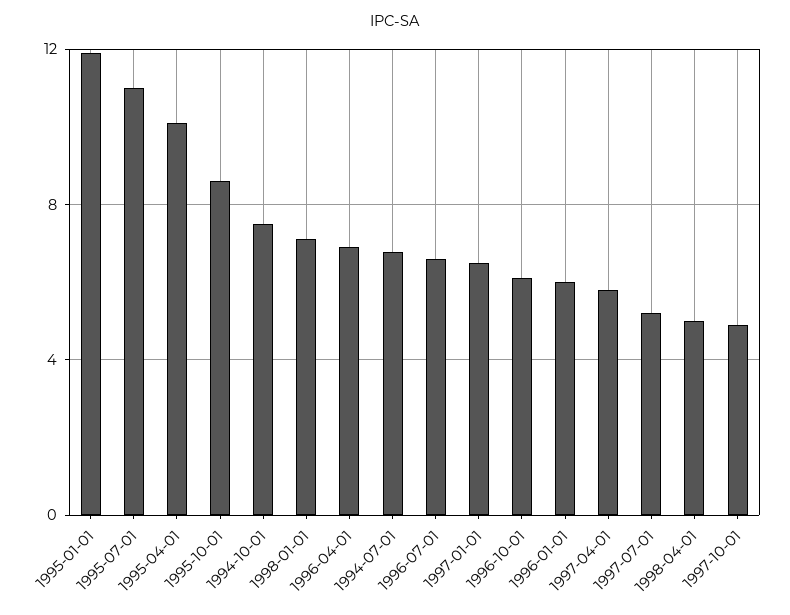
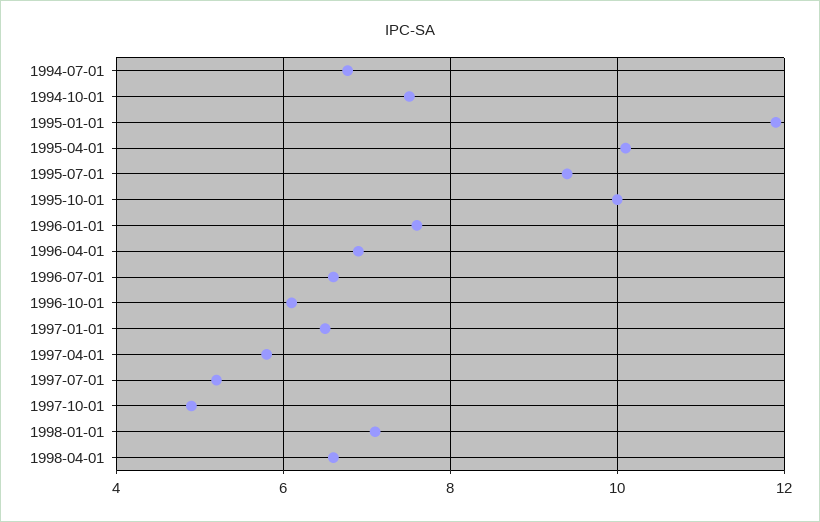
  {
    "1995-01-01": 12,
-   "1995-07-01": 11,
+   "1995-07-01": 9.4,
    "1995-04-01": 10.2,
-   "1995-10-01": 8.5,
+   "1995-10-01": 10,
    "1994-10-01": 7.6,
    "1998-01-01": 7.2,
    "1996-04-01": 7,
    "1994-07-01": 6.8,
    "1996-07-01": 6.6,
    "1997-01-01": 6.6,
    "1996-10-01": 6.2,
-   "1996-01-01": 6,
+   "1996-01-01": 7.6,
    "1997-04-01": 5.8,
    "1997-07-01": 5.2,
-   "1998-04-01": 5,
+   "1998-04-01": 6.6,
    "1997-10-01": 5
  }

